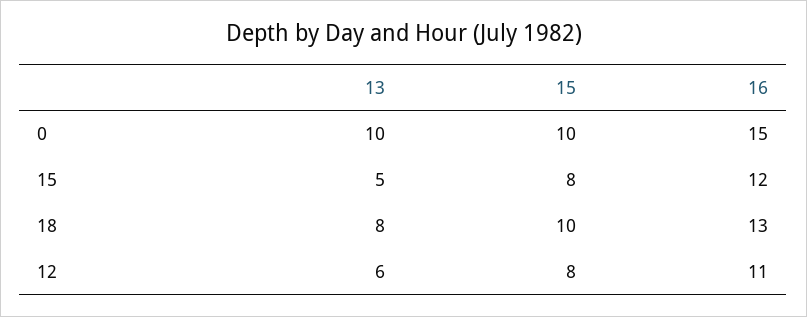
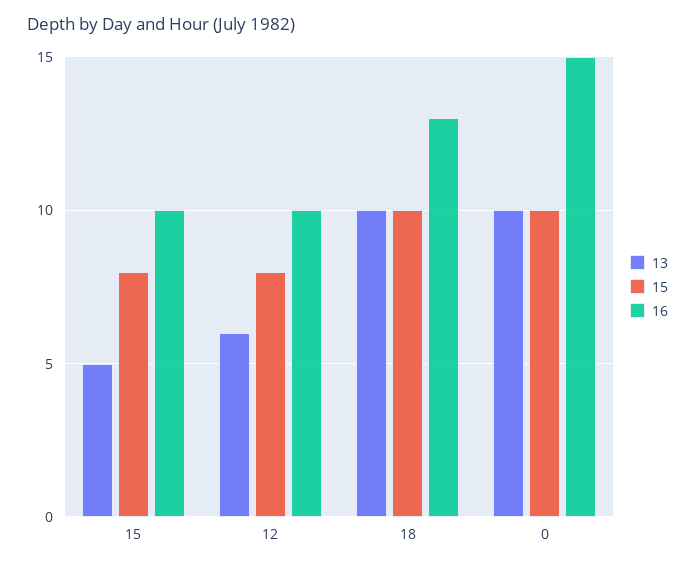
  {
    "13": {
      "0": 10,
      "15": 5,
-     "18": 8,
+     "18": 10,
      "12": 6
    },
    "15": {
      "0": 10,
      "15": 8,
      "18": 10,
      "12": 8
    },
    "16": {
      "0": 15,
-     "15": 12,
+     "15": 10,
      "18": 13,
-     "12": 11
+     "12": 10
    }
  }

